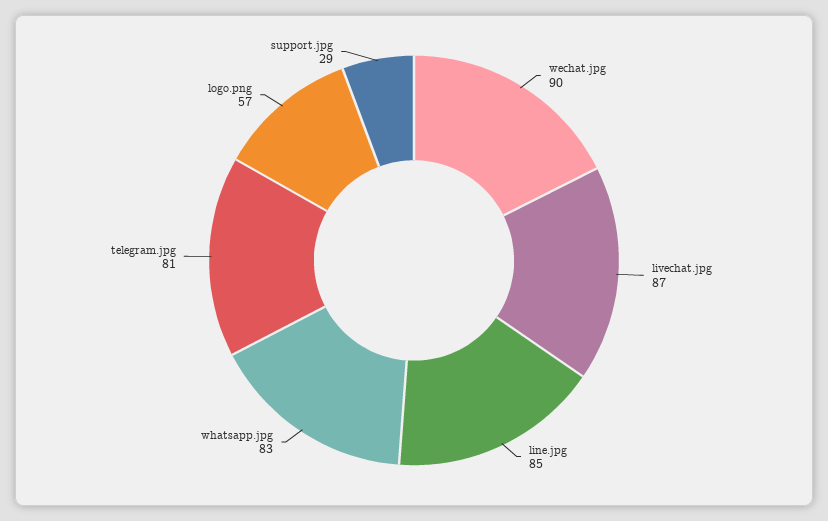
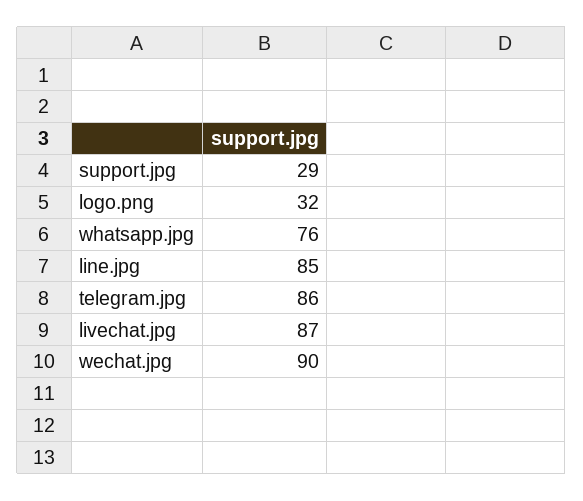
  {
    "wechat.jpg": 90,
    "livechat.jpg": 87,
    "line.jpg": 85,
-   "whatsapp.jpg": 83,
+   "whatsapp.jpg": 76,
-   "telegram.jpg": 81,
+   "telegram.jpg": 86,
-   "logo.png": 57,
+   "logo.png": 32,
    "support.jpg": 29
  }

